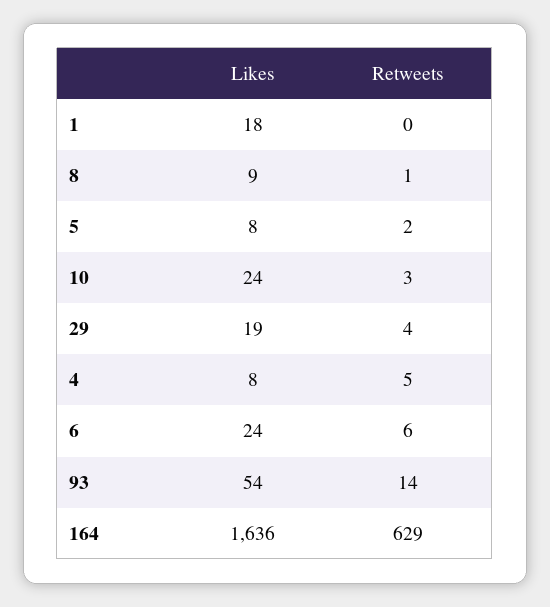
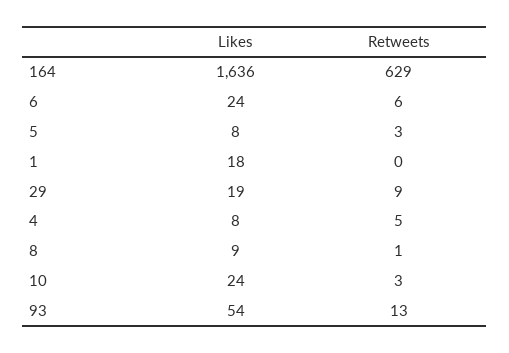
  {
    "Likes": {
      "1": 18,
      "8": 9,
      "5": 8,
      "10": 24,
      "29": 19,
      "4": 8,
      "6": 24,
      "93": 54,
      "164": 1636
    },
    "Retweets": {
      "1": 0,
      "8": 1,
-     "5": 2,
+     "5": 3,
      "10": 3,
-     "29": 4,
+     "29": 9,
      "4": 5,
      "6": 6,
-     "93": 14,
+     "93": 13,
      "164": 629
    }
  }

